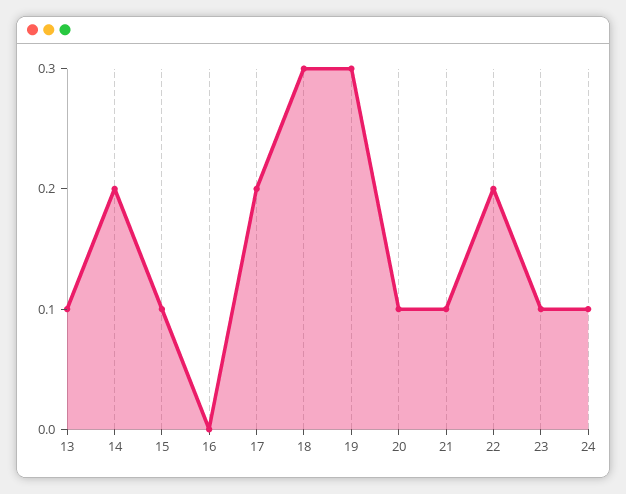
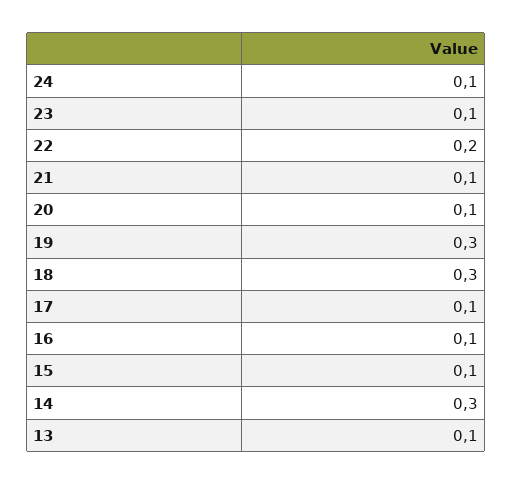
  {
    "13": 0.1,
-   "14": 0.2,
+   "14": 0.3,
    "15": 0.1,
-   "16": 0,
+   "16": 0.1,
-   "17": 0.2,
+   "17": 0.1,
    "18": 0.3,
    "19": 0.3,
    "20": 0.1,
    "21": 0.1,
    "22": 0.2,
    "23": 0.1,
    "24": 0.1
  }

